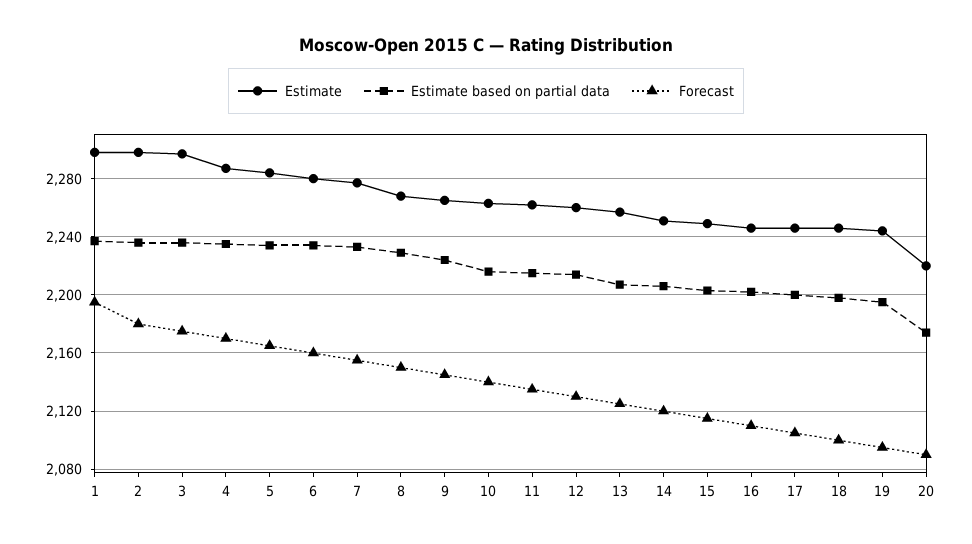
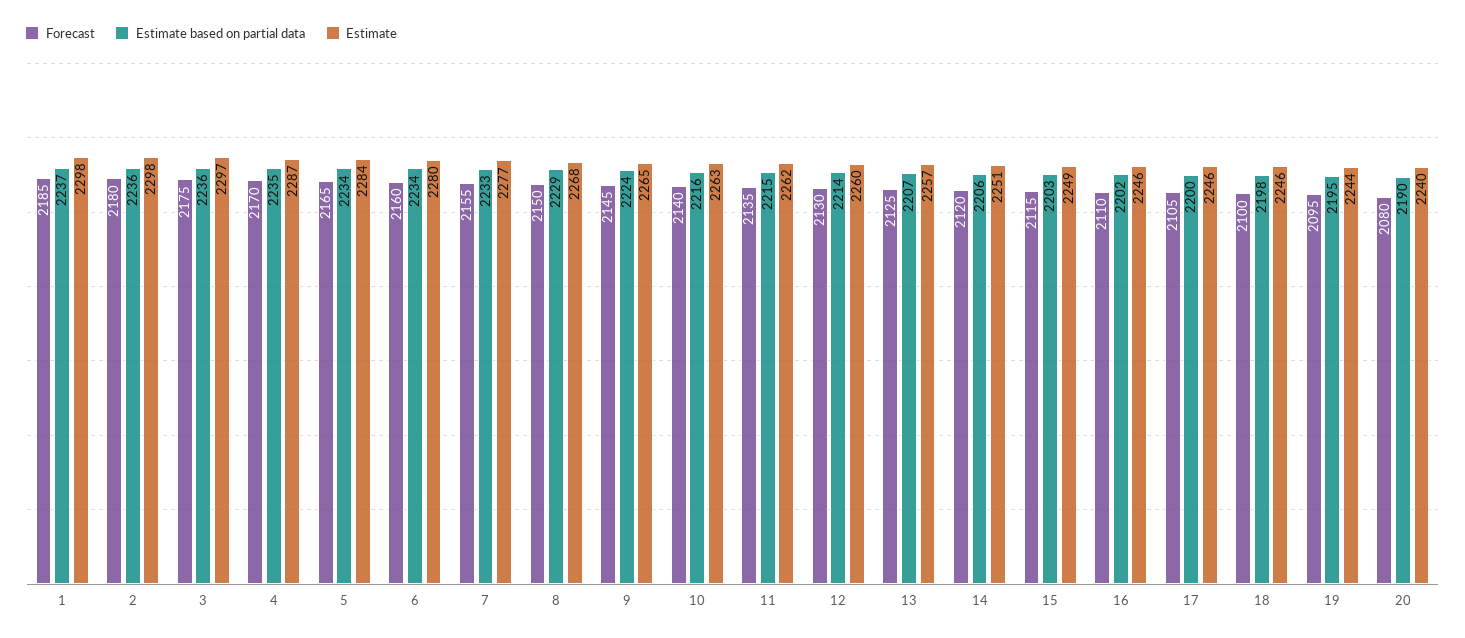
  {
    "Estimate": {
      "1": 2298,
      "2": 2298,
      "3": 2297,
      "4": 2287,
      "5": 2284,
      "6": 2280,
      "7": 2277,
      "8": 2268,
      "9": 2265,
      "10": 2263,
      "11": 2262,
      "12": 2260,
      "13": 2257,
      "14": 2251,
      "15": 2249,
      "16": 2246,
      "17": 2246,
      "18": 2246,
      "19": 2244,
-     "20": 2220
+     "20": 2240
    },
    "Estimate based on partial data": {
      "1": 2237,
      "2": 2236,
      "3": 2236,
      "4": 2235,
      "5": 2234,
      "6": 2234,
      "7": 2233,
      "8": 2229,
      "9": 2224,
      "10": 2216,
      "11": 2215,
      "12": 2214,
      "13": 2207,
      "14": 2206,
      "15": 2203,
      "16": 2202,
      "17": 2200,
      "18": 2198,
      "19": 2195,
-     "20": 2175
+     "20": 2190
    },
    "Forecast": {
-     "1": 2195,
+     "1": 2185,
      "2": 2180,
      "3": 2175,
      "4": 2170,
      "5": 2165,
      "6": 2160,
      "7": 2155,
      "8": 2150,
      "9": 2145,
      "10": 2140,
      "11": 2135,
      "12": 2130,
      "13": 2125,
      "14": 2120,
      "15": 2115,
      "16": 2110,
      "17": 2105,
      "18": 2100,
      "19": 2095,
-     "20": 2090
+     "20": 2080
    }
  }

